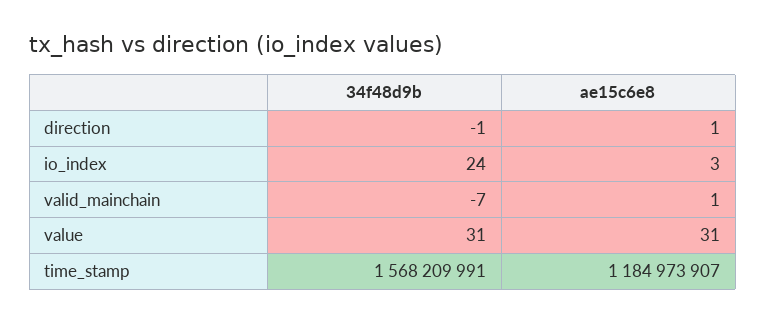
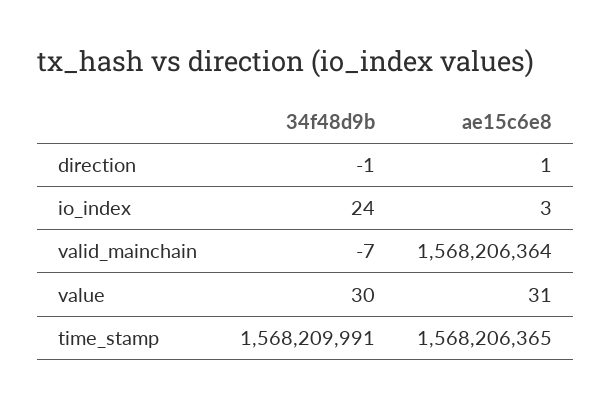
  {
    "34f48d9b": {
      "direction": -1,
      "io_index": 24,
      "valid_mainchain": -7,
-     "value": 31,
+     "value": 30,
      "time_stamp": 1568209991
    },
    "ae15c6e8": {
      "direction": 1,
      "io_index": 3,
-     "valid_mainchain": 1,
+     "valid_mainchain": 1568206364,
      "value": 31,
-     "time_stamp": 1184973907
+     "time_stamp": 1568206365
    }
  }

